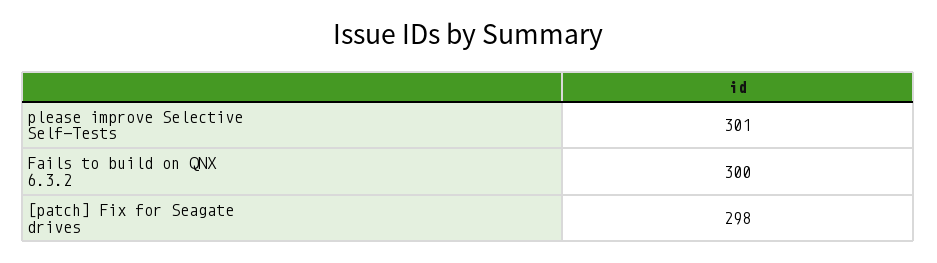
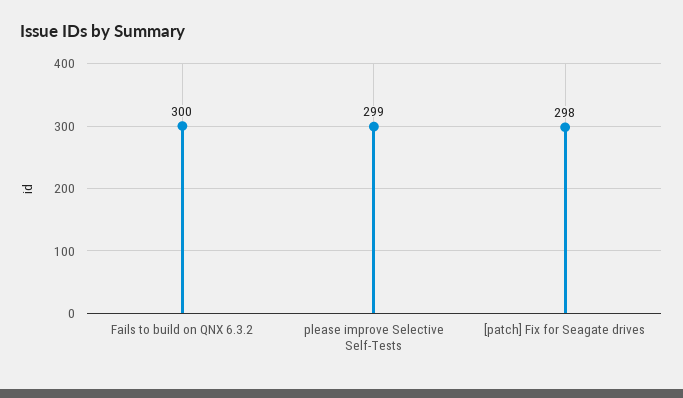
  {
-   "please improve Selective Self-Tests": 301,
+   "please improve Selective Self-Tests": 299,
    "Fails to build on QNX 6.3.2": 300,
    "[patch] Fix for Seagate drives": 298
  }

